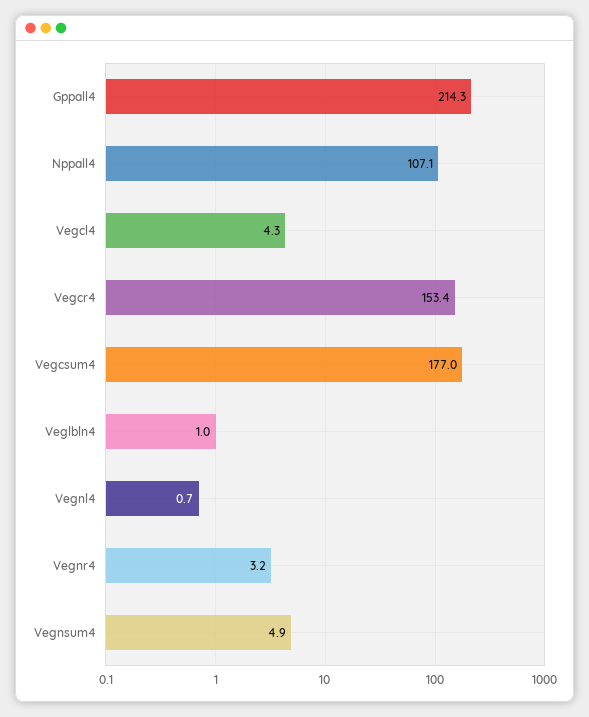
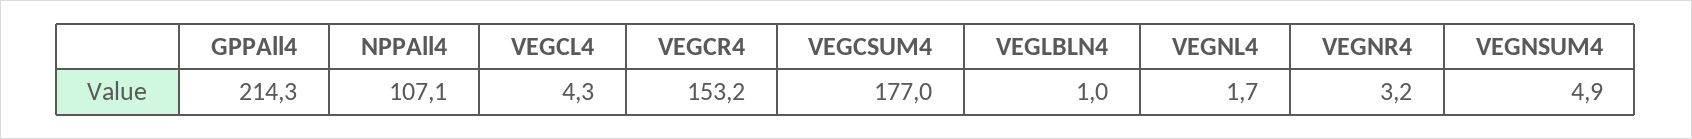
  {
    "Gppall4": 214.3,
    "Nppall4": 107.1,
    "Vegcl4": 4.3,
-   "Vegcr4": 153.4,
+   "Vegcr4": 153.2,
    "Vegcsum4": 177,
    "Veglbln4": 1,
-   "Vegnl4": 0.7,
+   "Vegnl4": 1.7,
    "Vegnr4": 3.2,
    "Vegnsum4": 4.9
  }

